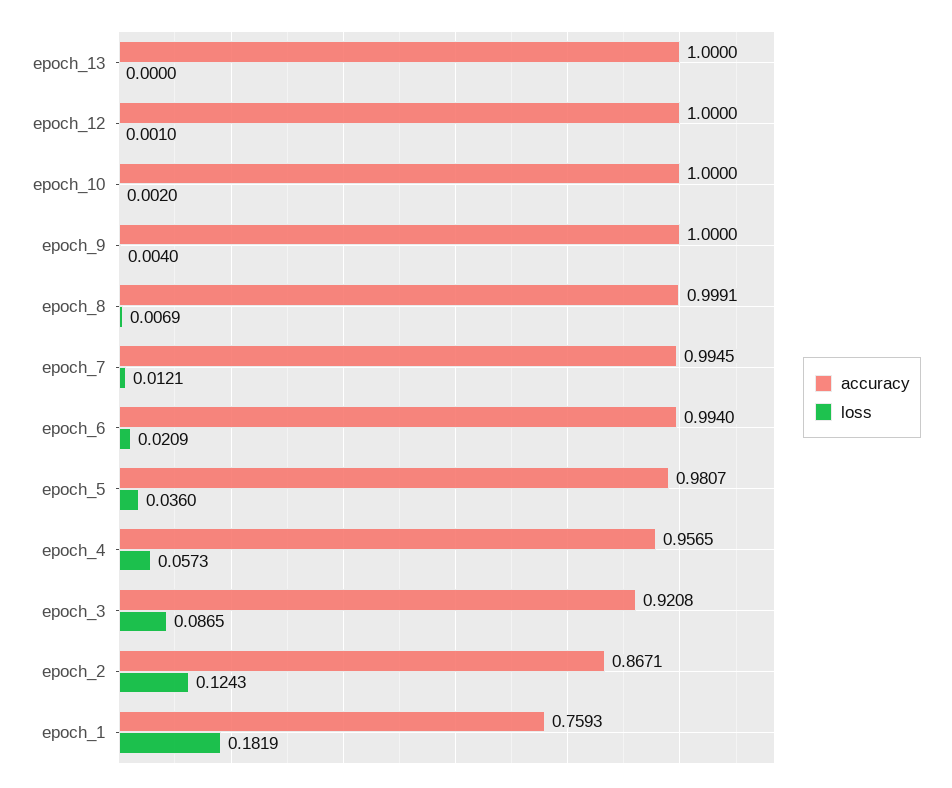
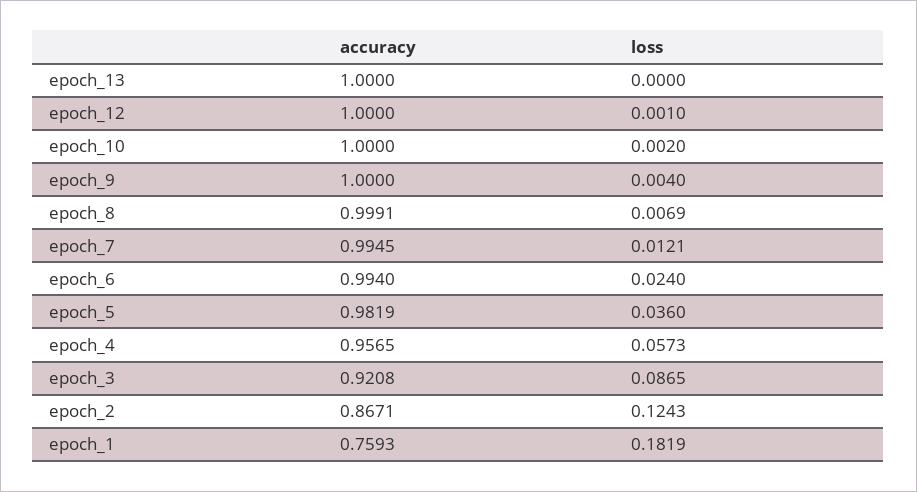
  {
    "accuracy": {
      "epoch_13": 1,
      "epoch_12": 1,
      "epoch_10": 1,
      "epoch_9": 1,
      "epoch_8": 0.9991,
      "epoch_7": 0.9945,
      "epoch_6": 0.994,
-     "epoch_5": 0.9807,
+     "epoch_5": 0.9819,
      "epoch_4": 0.9565,
      "epoch_3": 0.9208,
      "epoch_2": 0.8671,
      "epoch_1": 0.7593
    },
    "loss": {
      "epoch_13": 0,
      "epoch_12": 0.001,
      "epoch_10": 0.002,
      "epoch_9": 0.004,
      "epoch_8": 0.0069,
      "epoch_7": 0.0121,
-     "epoch_6": 0.0209,
+     "epoch_6": 0.024,
      "epoch_5": 0.036,
      "epoch_4": 0.0573,
      "epoch_3": 0.0865,
      "epoch_2": 0.1243,
      "epoch_1": 0.1819
    }
  }

